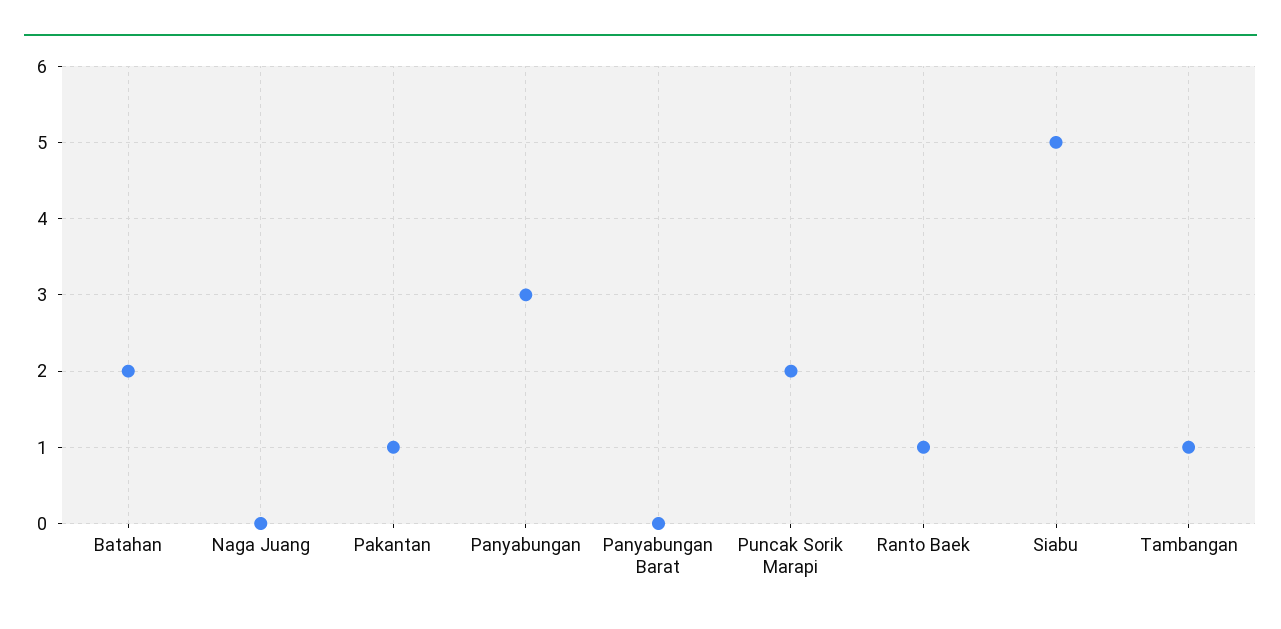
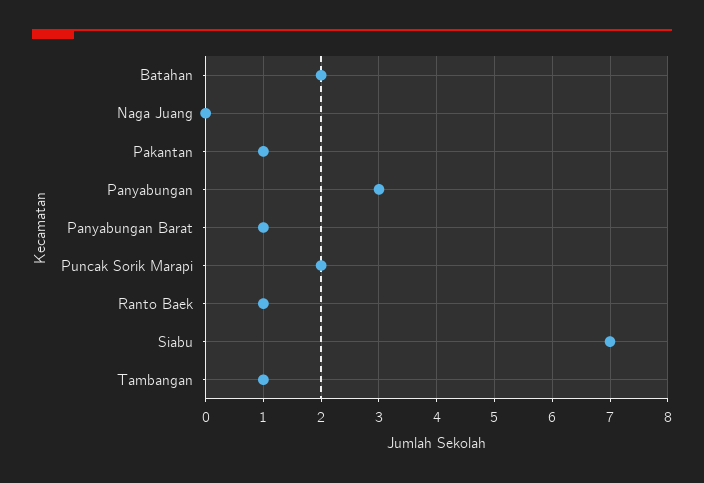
  {
    "Batahan": 2,
    "Naga Juang": 0,
    "Pakantan": 1,
    "Panyabungan": 3,
-   "Panyabungan Barat": 0,
+   "Panyabungan Barat": 1,
    "Puncak Sorik Marapi": 2,
    "Ranto Baek": 1,
-   "Siabu": 5,
+   "Siabu": 7,
    "Tambangan": 1
  }

